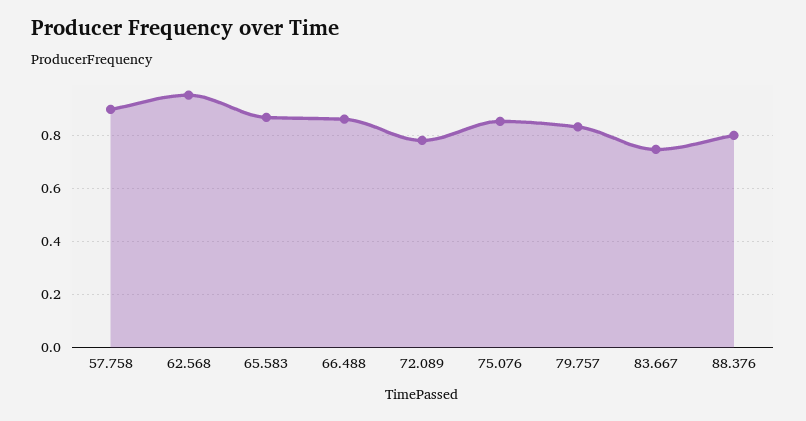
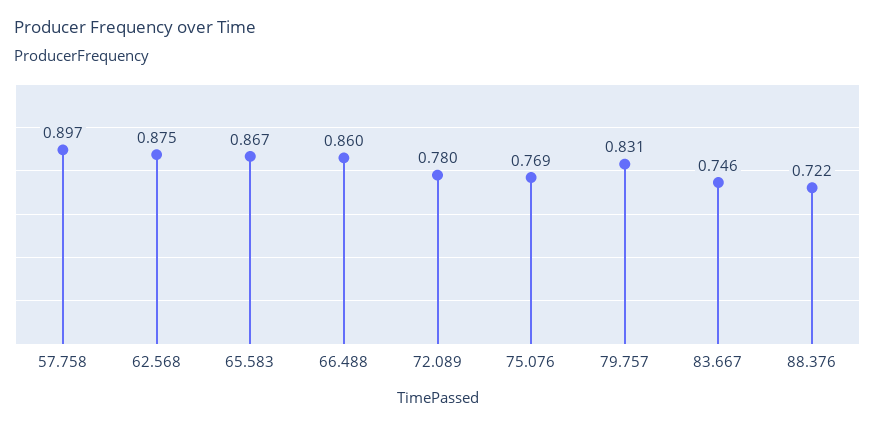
  {
    "57.758": 0.897,
-   "62.568": 0.95,
+   "62.568": 0.875,
    "65.583": 0.867,
    "66.488": 0.86,
    "72.089": 0.78,
-   "75.076": 0.85,
+   "75.076": 0.769,
    "79.757": 0.831,
    "83.667": 0.746,
-   "88.376": 0.8
+   "88.376": 0.722
  }

